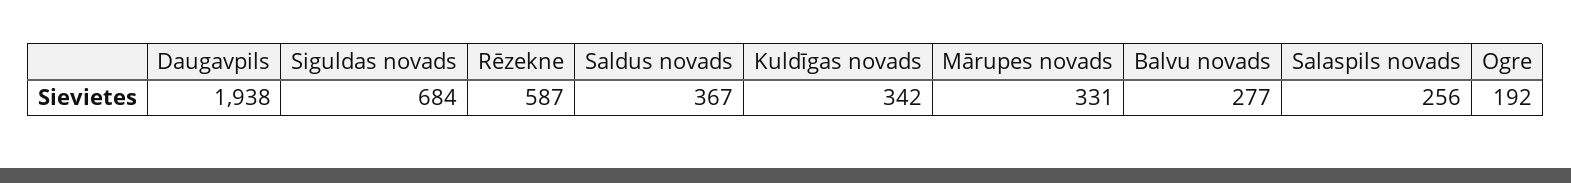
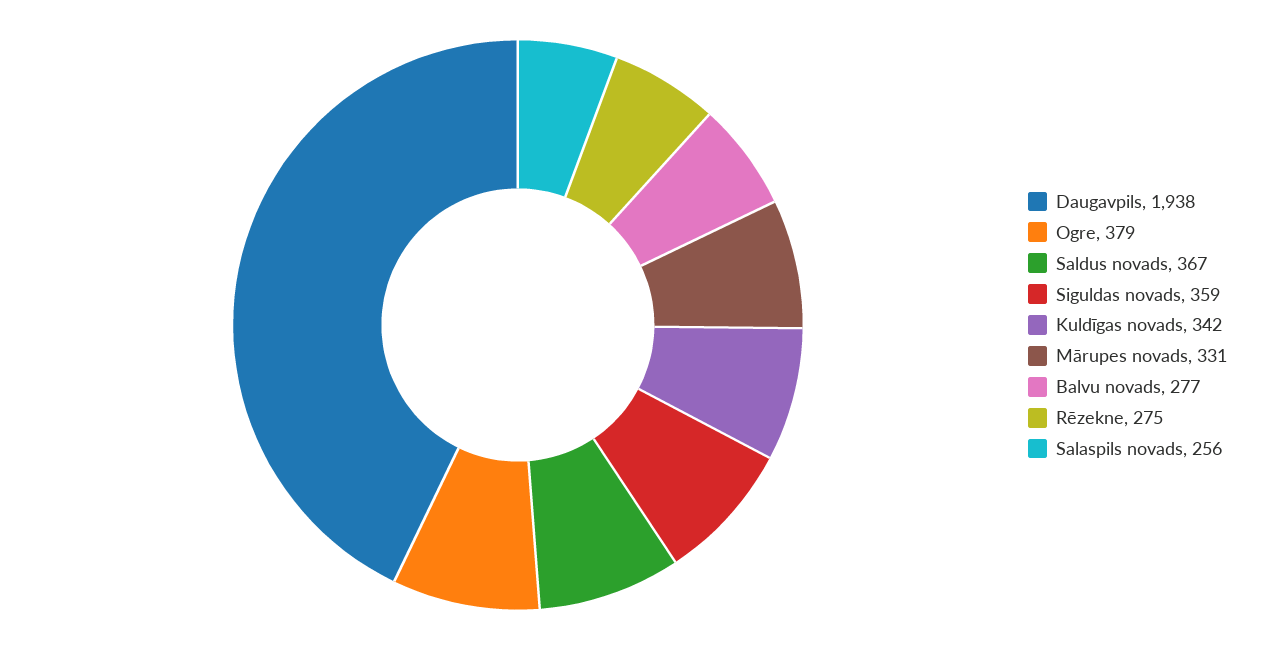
  {
    "Daugavpils": 1938,
-   "Siguldas novads": 684,
+   "Siguldas novads": 359,
-   "Rēzekne": 587,
+   "Rēzekne": 275,
    "Saldus novads": 367,
    "Kuldīgas novads": 342,
    "Mārupes novads": 331,
    "Balvu novads": 277,
    "Salaspils novads": 256,
-   "Ogre": 192
+   "Ogre": 379
  }

